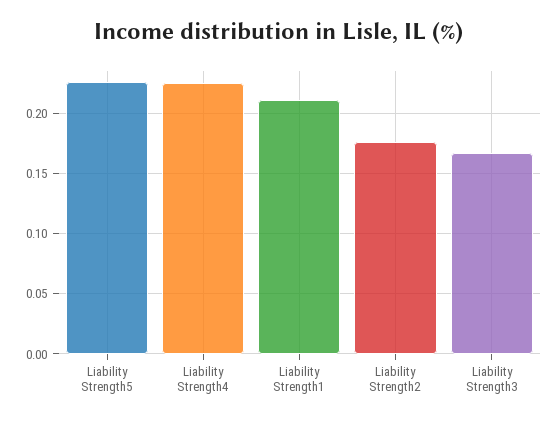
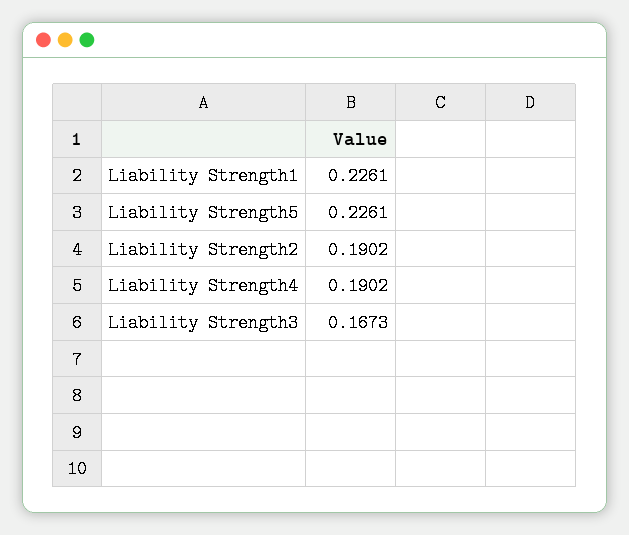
  {
    "Liability Strength5": 0.2261,
-   "Liability Strength4": 0.225,
+   "Liability Strength4": 0.1902,
-   "Liability Strength1": 0.21,
+   "Liability Strength1": 0.2261,
-   "Liability Strength2": 0.175,
+   "Liability Strength2": 0.1902,
    "Liability Strength3": 0.1673
  }

